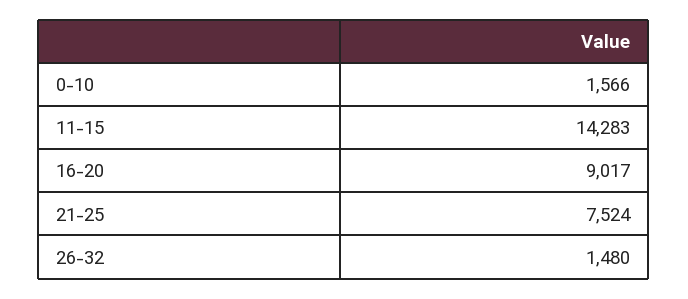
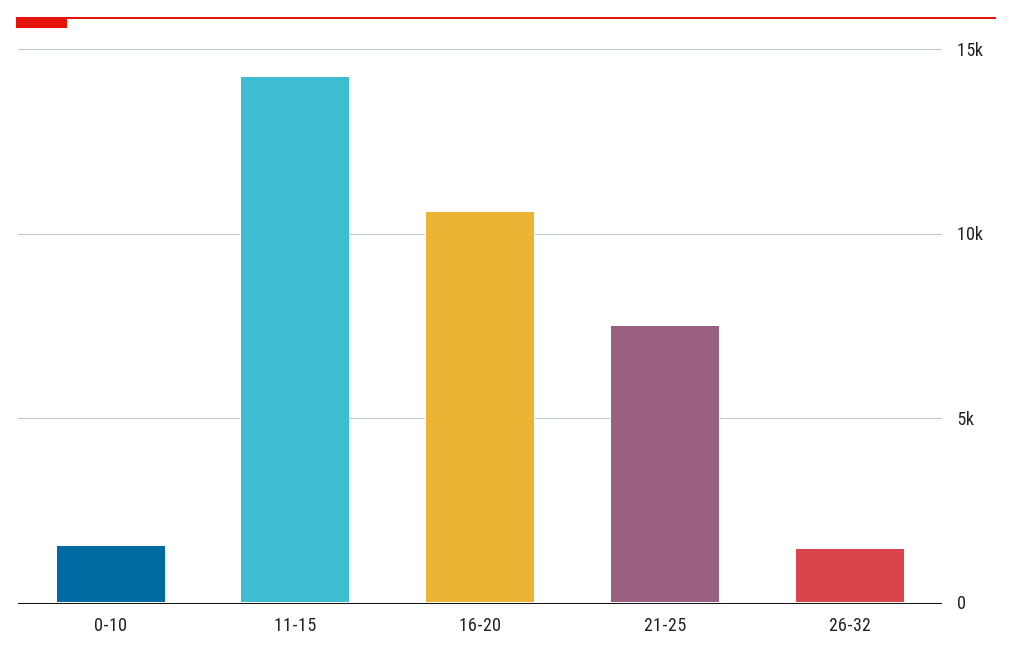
  {
    "0-10": 1566,
    "11-15": 14283,
-   "16-20": 9017,
+   "16-20": 10500,
    "21-25": 7524,
    "26-32": 1480
  }

